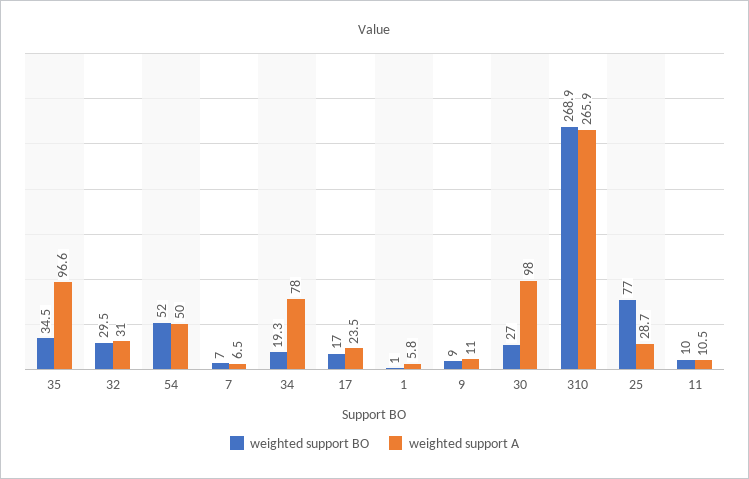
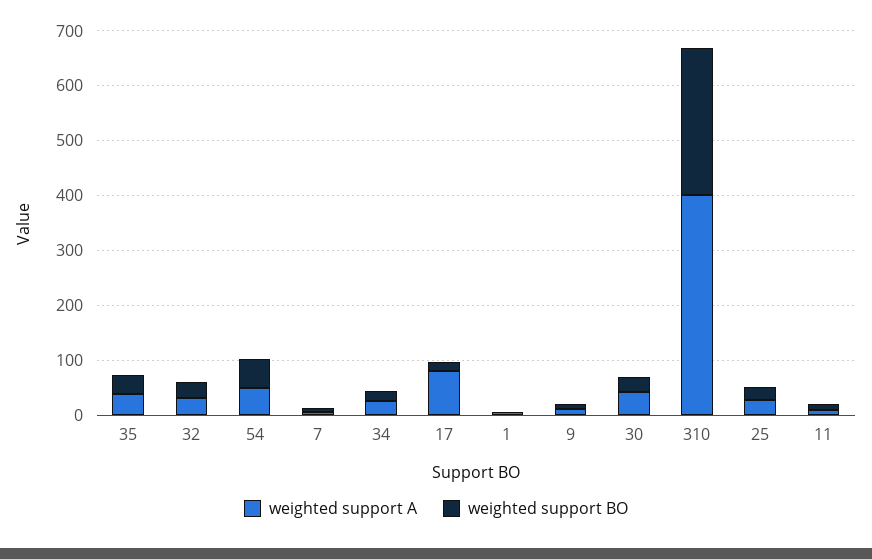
  {
    "weighted support BO": {
      "35": 34.5,
      "32": 29.5,
      "54": 52,
      "7": 7,
      "34": 19.3,
      "17": 17,
      "1": 1,
      "9": 9,
      "30": 27,
      "310": 268.9,
-     "25": 77,
+     "25": 20,
      "11": 10
    },
    "weighted support A": {
-     "35": 96.6,
+     "35": 40,
      "32": 31,
      "54": 50,
      "7": 6.5,
-     "34": 78,
+     "34": 20,
-     "17": 23.5,
+     "17": 80,
      "1": 5.8,
      "9": 11,
-     "30": 98,
+     "30": 40,
-     "310": 265.9,
+     "310": 400,
      "25": 28.7,
      "11": 10.5
    }
  }

